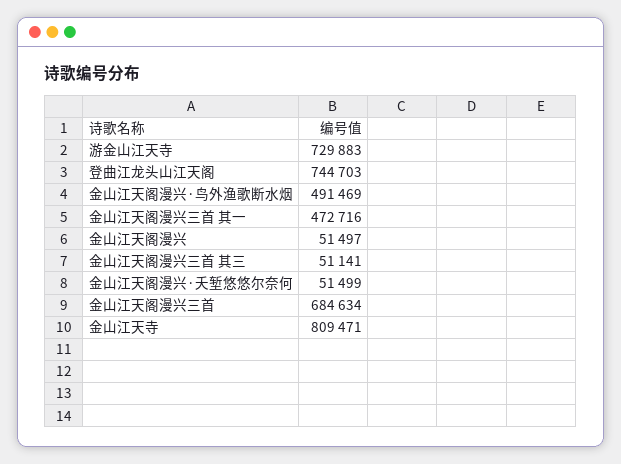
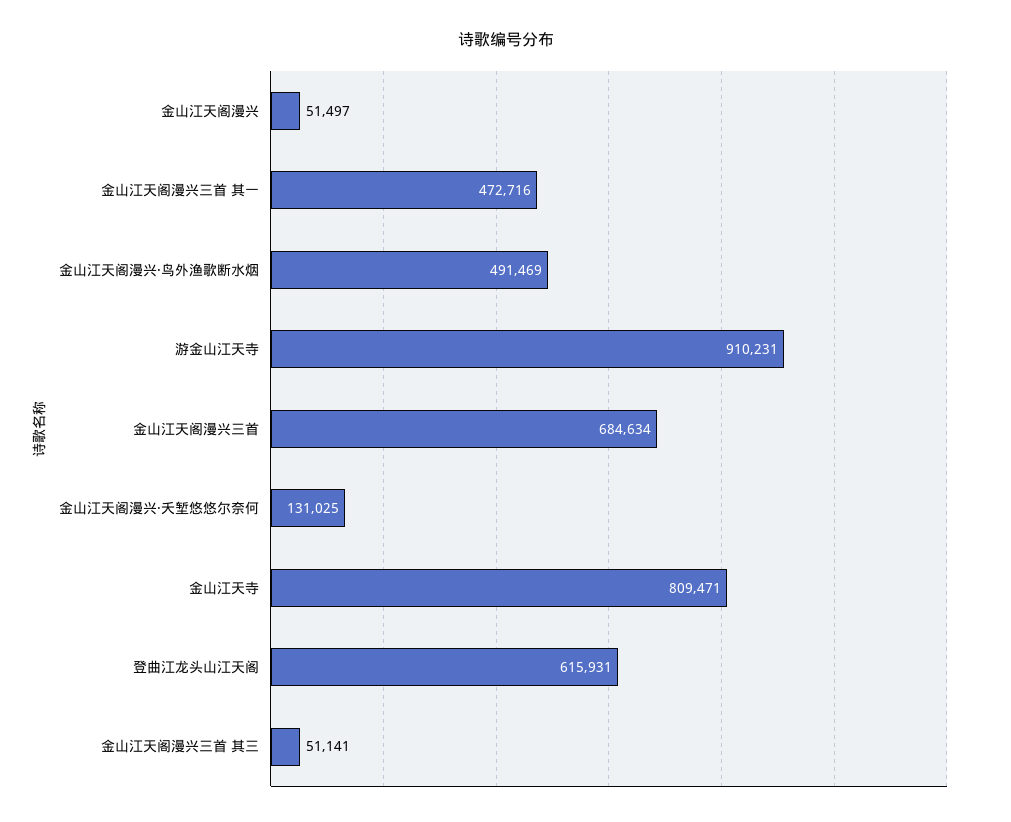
  {
-   "游金山江天寺": 729883,
+   "游金山江天寺": 910231,
-   "登曲江龙头山江天阁": 744703,
+   "登曲江龙头山江天阁": 615931,
    "金山江天阁漫兴·鸟外渔歌断水烟": 491469,
    "金山江天阁漫兴三首 其一": 472716,
    "金山江天阁漫兴": 51497,
    "金山江天阁漫兴三首 其三": 51141,
-   "金山江天阁漫兴·夭堑悠悠尔奈何": 51499,
+   "金山江天阁漫兴·夭堑悠悠尔奈何": 131025,
    "金山江天阁漫兴三首": 684634,
    "金山江天寺": 809471
  }

